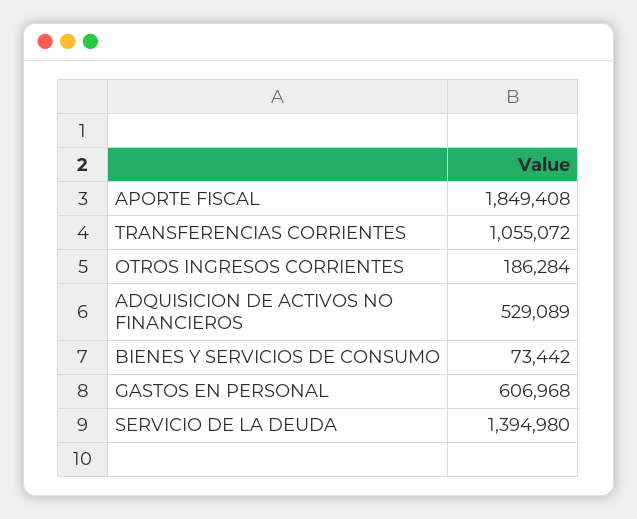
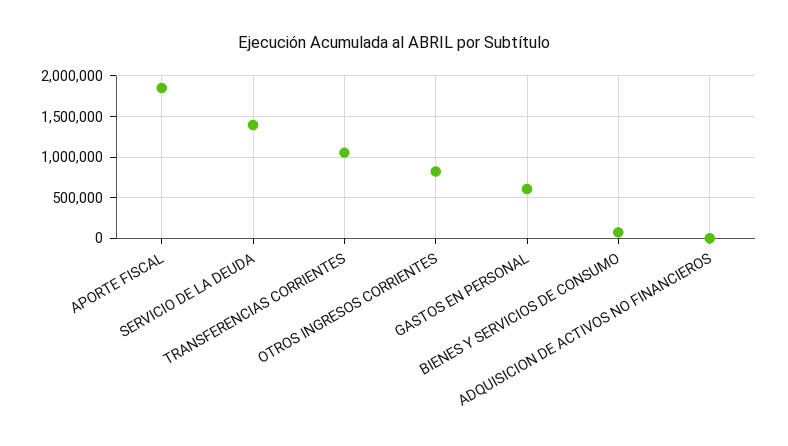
  {
    "APORTE FISCAL": 1849408,
    "TRANSFERENCIAS CORRIENTES": 1055072,
-   "OTROS INGRESOS CORRIENTES": 186284,
+   "OTROS INGRESOS CORRIENTES": 800000,
-   "ADQUISICION DE ACTIVOS NO FINANCIEROS": 529089,
+   "ADQUISICION DE ACTIVOS NO FINANCIEROS": 0,
    "BIENES Y SERVICIOS DE CONSUMO": 73442,
    "GASTOS EN PERSONAL": 606968,
    "SERVICIO DE LA DEUDA": 1394980
  }

